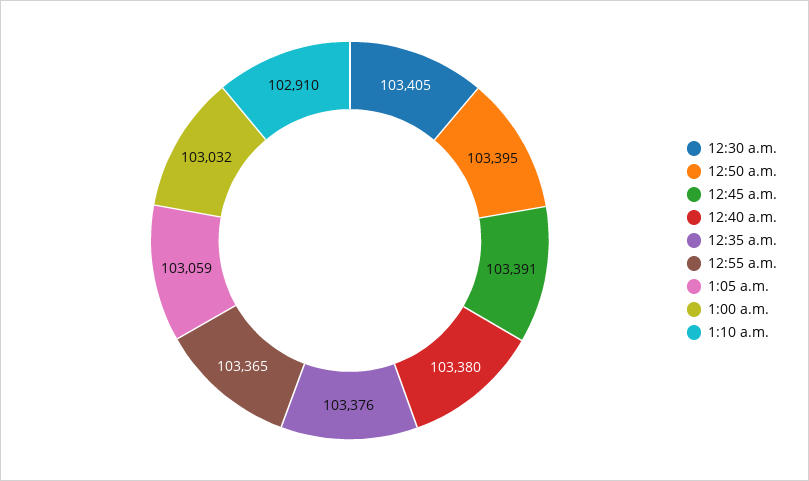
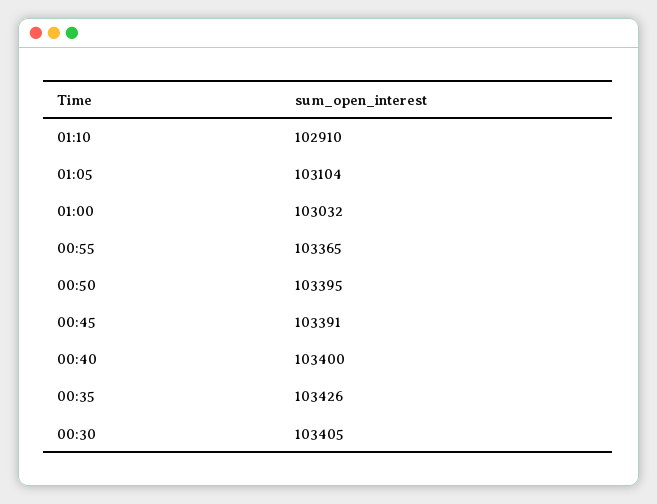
  {
    "12:30 a.m.": 103405,
    "12:50 a.m.": 103395,
    "12:45 a.m.": 103391,
-   "12:40 a.m.": 103380,
+   "12:40 a.m.": 103400,
-   "12:35 a.m.": 103376,
+   "12:35 a.m.": 103426,
    "12:55 a.m.": 103365,
-   "1:05 a.m.": 103059,
+   "1:05 a.m.": 103104,
    "1:00 a.m.": 103032,
    "1:10 a.m.": 102910
  }

